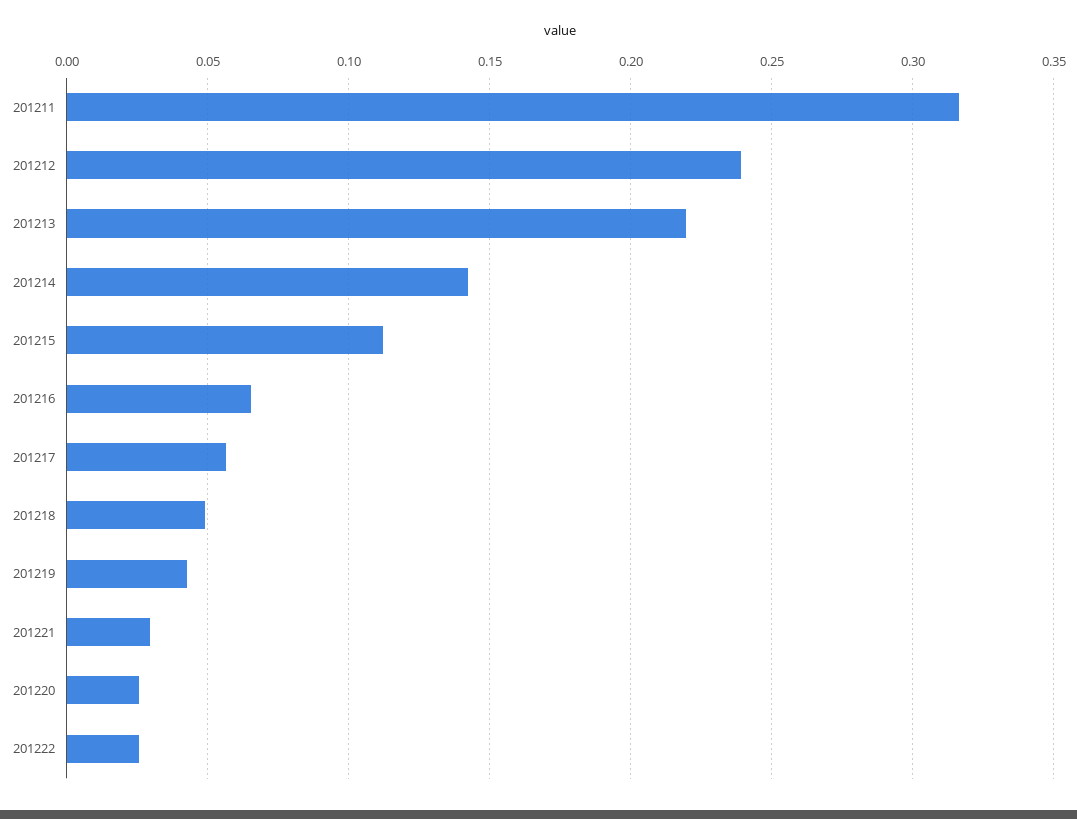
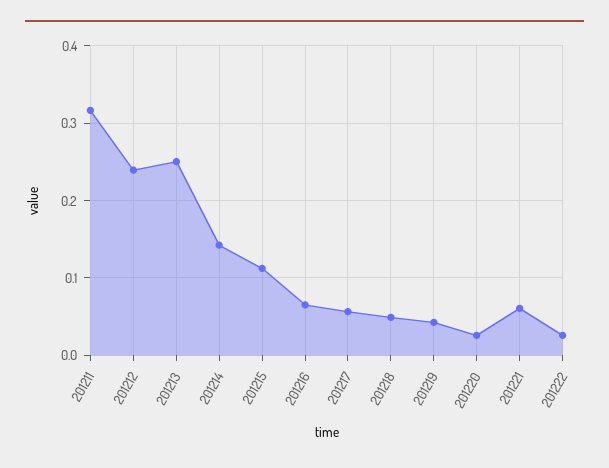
  {
    "201211": 0.315,
    "201212": 0.24,
-   "201213": 0.22,
+   "201213": 0.25,
    "201214": 0.14,
    "201215": 0.11,
    "201216": 0.065,
    "201217": 0.055,
    "201218": 0.05,
    "201219": 0.045,
-   "201221": 0.03,
+   "201221": 0.06,
    "201220": 0.025,
    "201222": 0.025
  }

